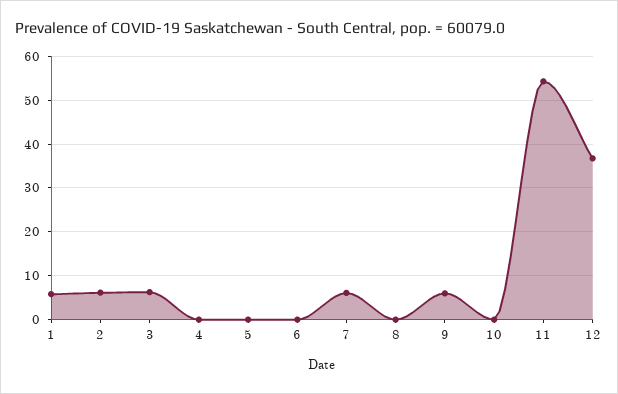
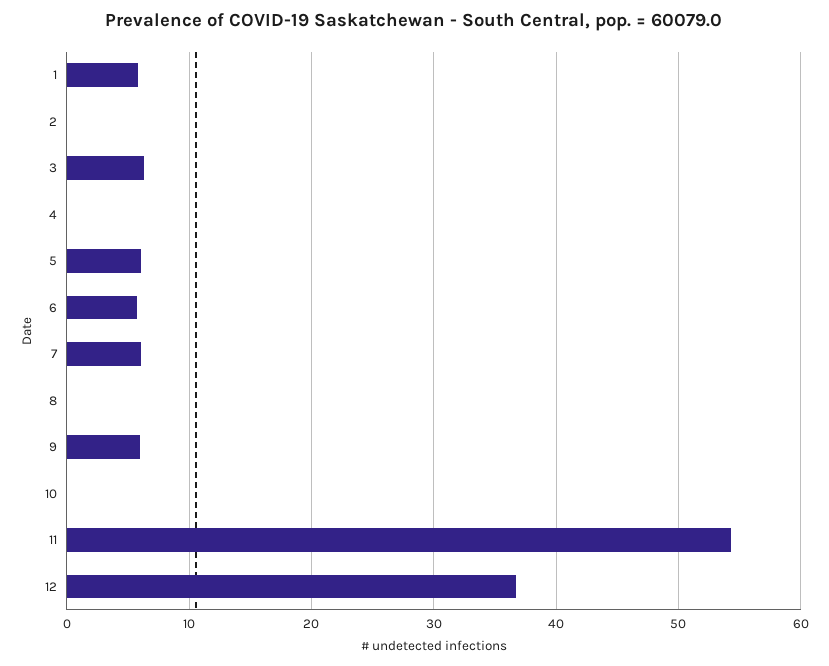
  {
    "1": 6,
-   "2": 6,
+   "2": 0,
    "3": 6,
    "4": 0,
-   "5": 0,
+   "5": 6,
-   "6": 0,
+   "6": 6,
    "7": 6,
    "8": 0,
    "9": 6,
    "10": 0,
    "11": 54,
    "12": 37
  }

